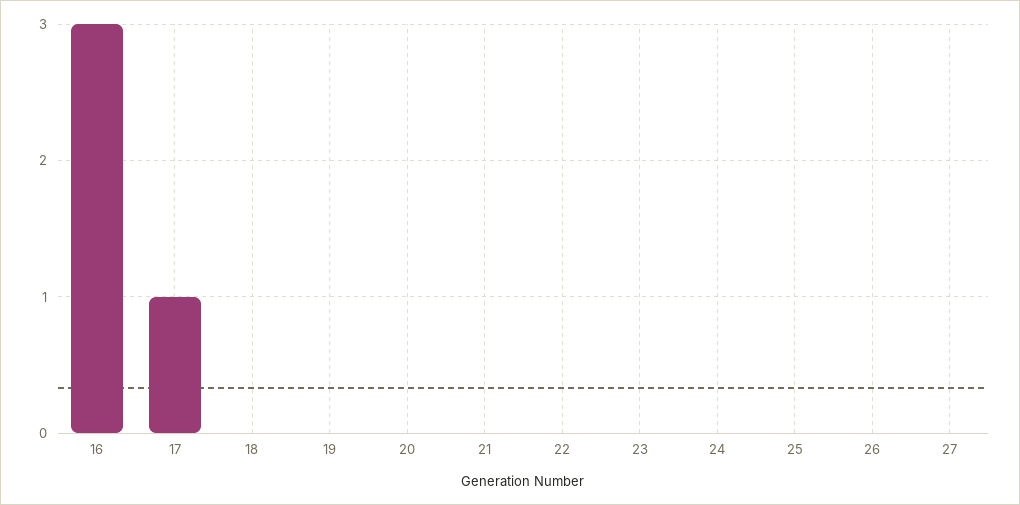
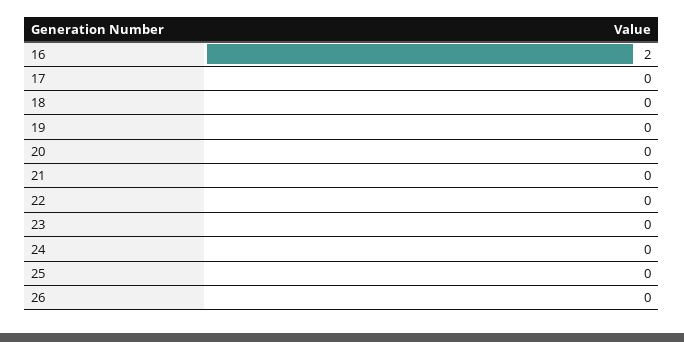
  {
-   "16": 3,
+   "16": 2,
-   "17": 1,
+   "17": 0,
    "18": 0,
    "19": 0,
    "20": 0,
    "21": 0,
    "22": 0,
    "23": 0,
    "24": 0,
    "25": 0,
-   "26": 0,
+   "26": 0
-   "27": 0
  }

